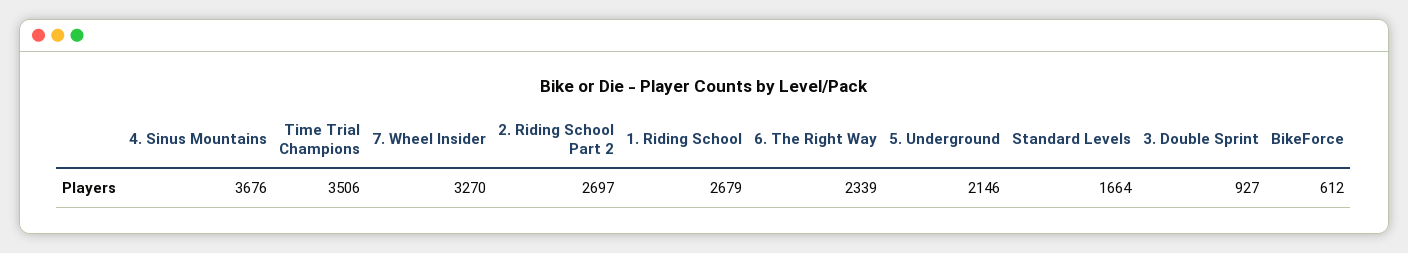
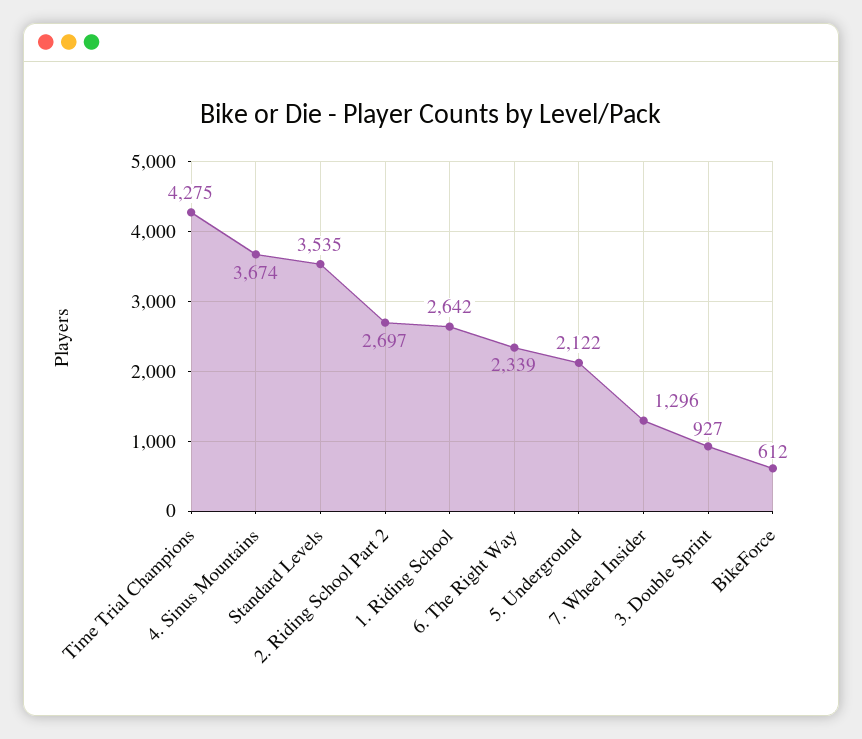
  {
-   "4. Sinus Mountains": 3676,
+   "4. Sinus Mountains": 3674,
-   "Time Trial Champions": 3506,
+   "Time Trial Champions": 4275,
-   "7. Wheel Insider": 3270,
+   "7. Wheel Insider": 1296,
    "2. Riding School Part 2": 2697,
-   "1. Riding School": 2679,
+   "1. Riding School": 2642,
    "6. The Right Way": 2339,
-   "5. Underground": 2146,
+   "5. Underground": 2122,
-   "Standard Levels": 1664,
+   "Standard Levels": 3535,
    "3. Double Sprint": 927,
    "BikeForce": 612
  }

